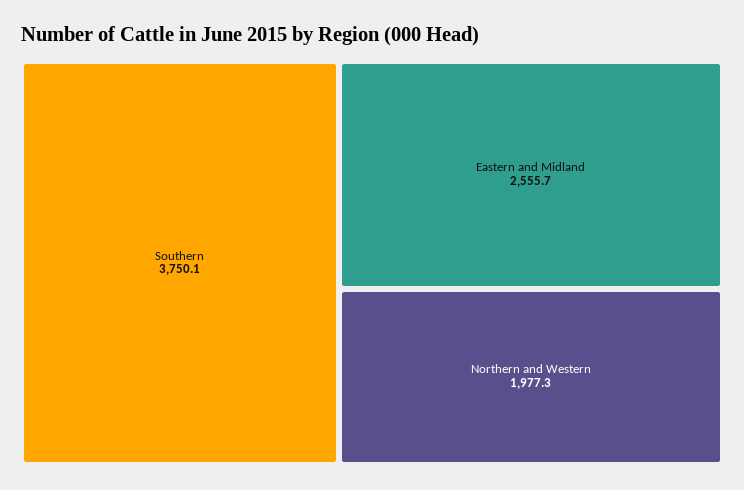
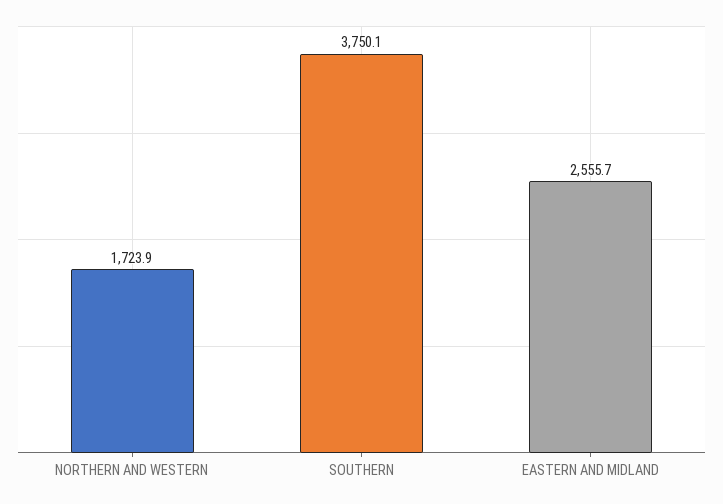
  {
    "Southern": 3750.1,
    "Eastern and Midland": 2555.7,
-   "Northern and Western": 1977.3
+   "Northern and Western": 1723.9
  }

